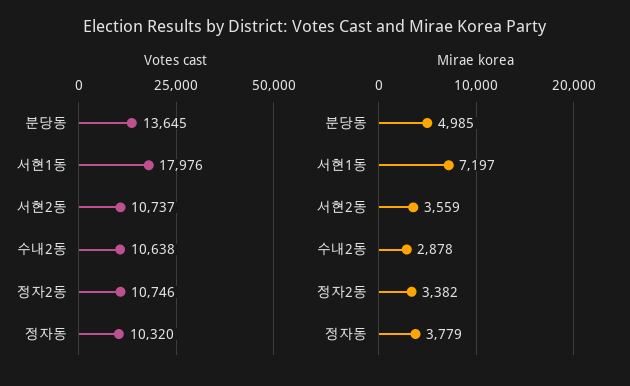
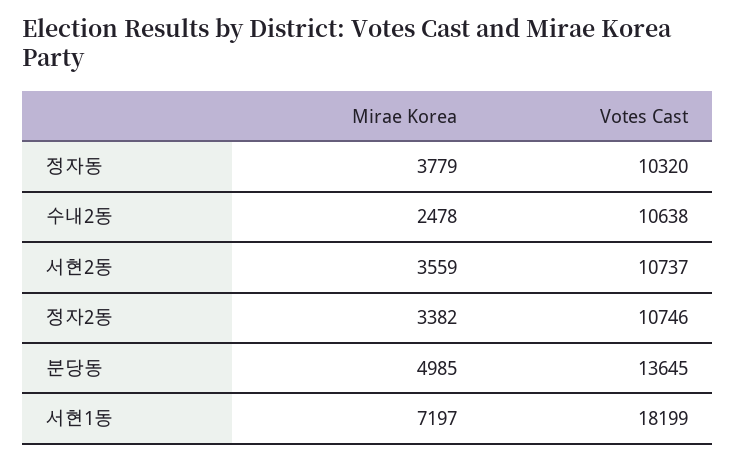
  {
    "Votes cast": {
      "분당동": 13645,
-     "서현1동": 17976,
+     "서현1동": 18199,
      "서현2동": 10737,
      "수내2동": 10638,
      "정자2동": 10746,
      "정자동": 10320
    },
    "Mirae korea": {
      "분당동": 4985,
      "서현1동": 7197,
      "서현2동": 3559,
-     "수내2동": 2878,
+     "수내2동": 2478,
      "정자2동": 3382,
      "정자동": 3779
    }
  }

